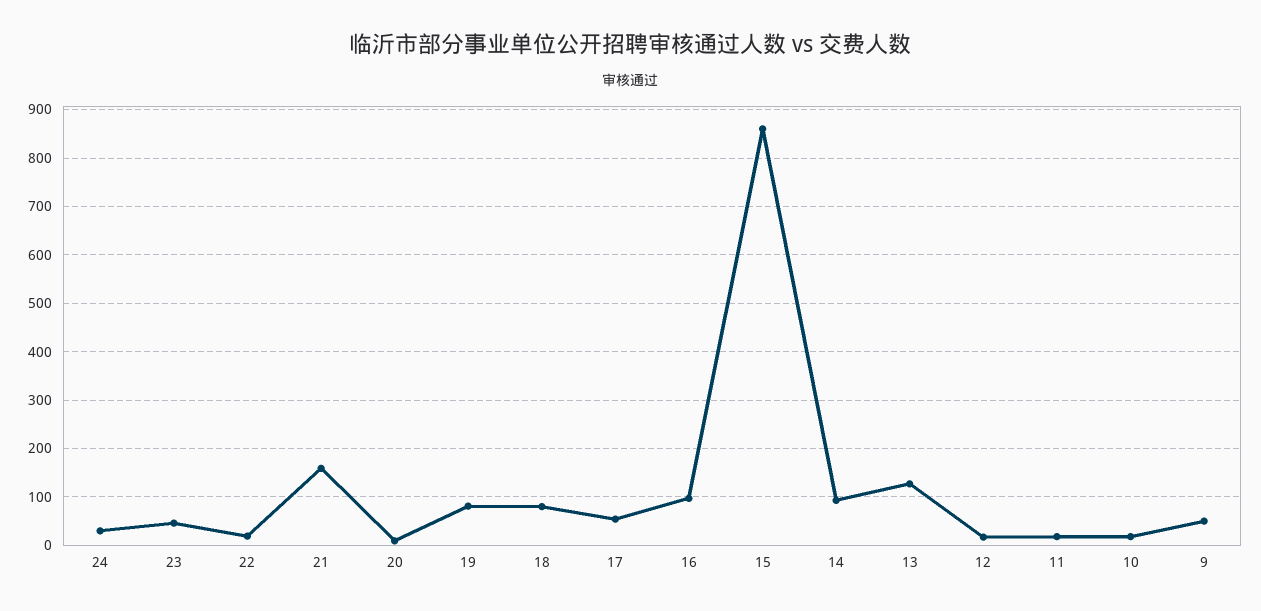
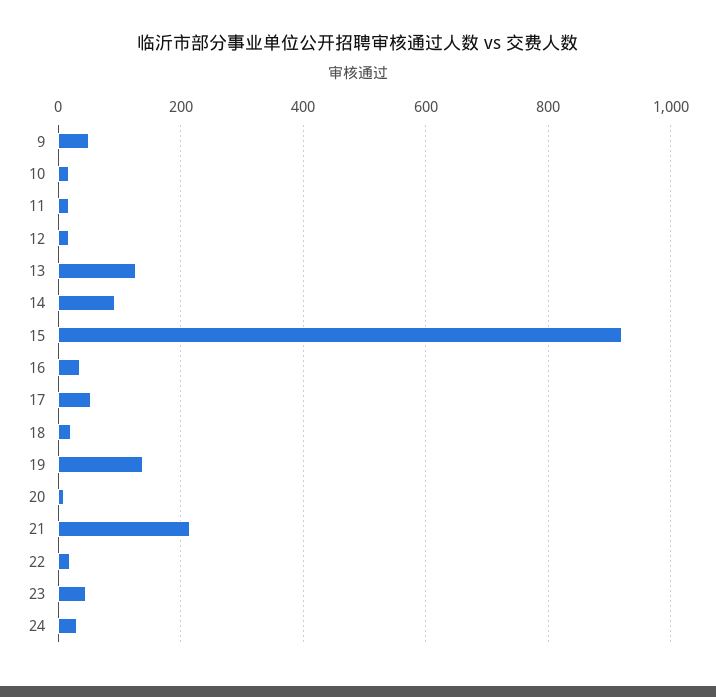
  {
    "24": 40,
    "23": 40,
    "22": 20,
-   "21": 160,
+   "21": 220,
    "20": 0,
-   "19": 80,
+   "19": 140,
-   "18": 80,
+   "18": 20,
    "17": 60,
-   "16": 100,
+   "16": 40,
-   "15": 860,
+   "15": 920,
    "14": 100,
    "13": 120,
    "12": 20,
    "11": 20,
    "10": 20,
    "9": 60
  }

